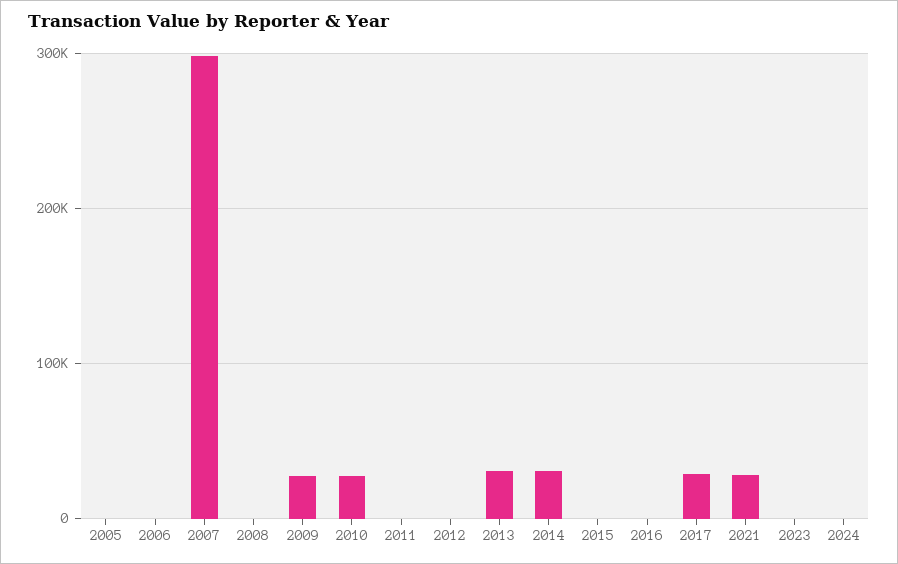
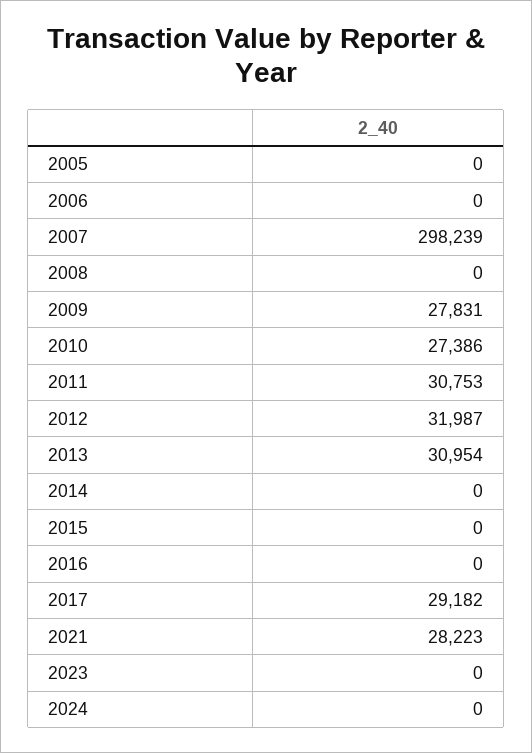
  {
    "2005": 0,
    "2006": 0,
    "2007": 298239,
    "2008": 0,
    "2009": 27831,
    "2010": 27386,
-   "2011": 0,
+   "2011": 30753,
-   "2012": 0,
+   "2012": 31987,
    "2013": 30954,
-   "2014": 30000,
+   "2014": 0,
    "2015": 0,
    "2016": 0,
    "2017": 29182,
    "2021": 28223,
    "2023": 0,
    "2024": 0
  }

